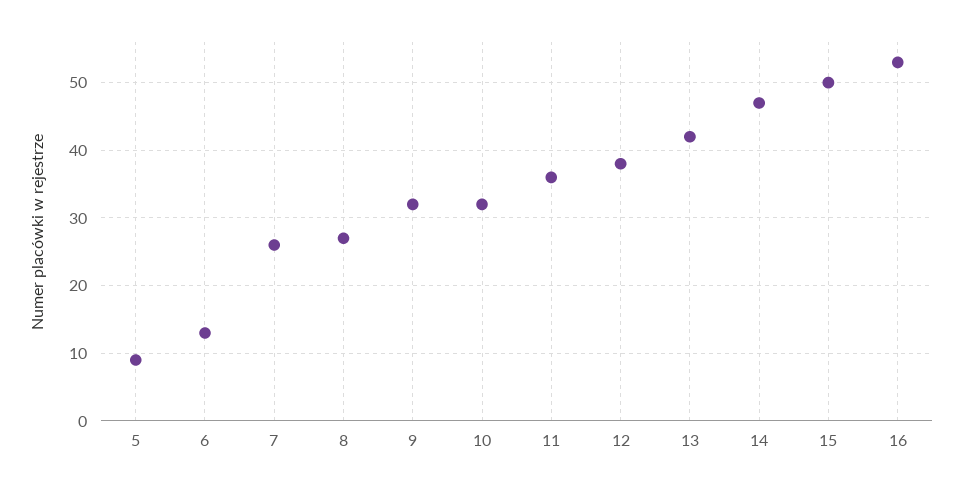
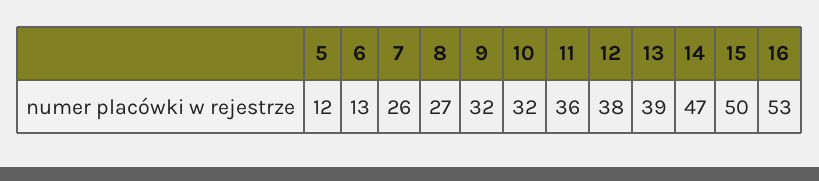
  {
-   "5": 9,
+   "5": 12,
    "6": 13,
    "7": 26,
    "8": 27,
    "9": 32,
    "10": 32,
    "11": 36,
    "12": 38,
-   "13": 42,
+   "13": 39,
    "14": 47,
    "15": 50,
    "16": 53
  }

